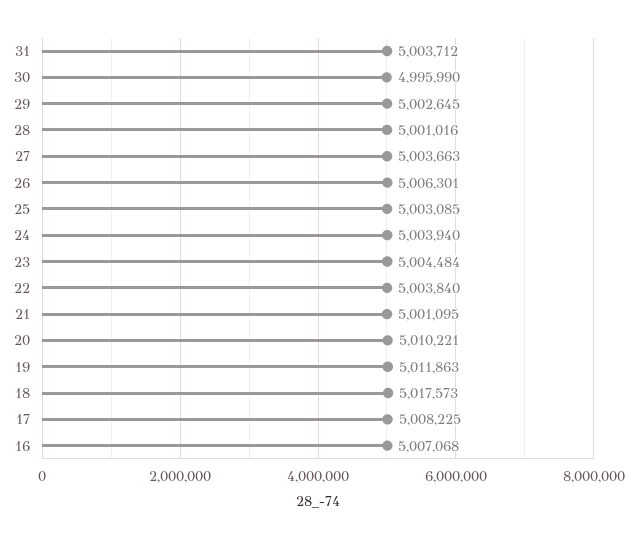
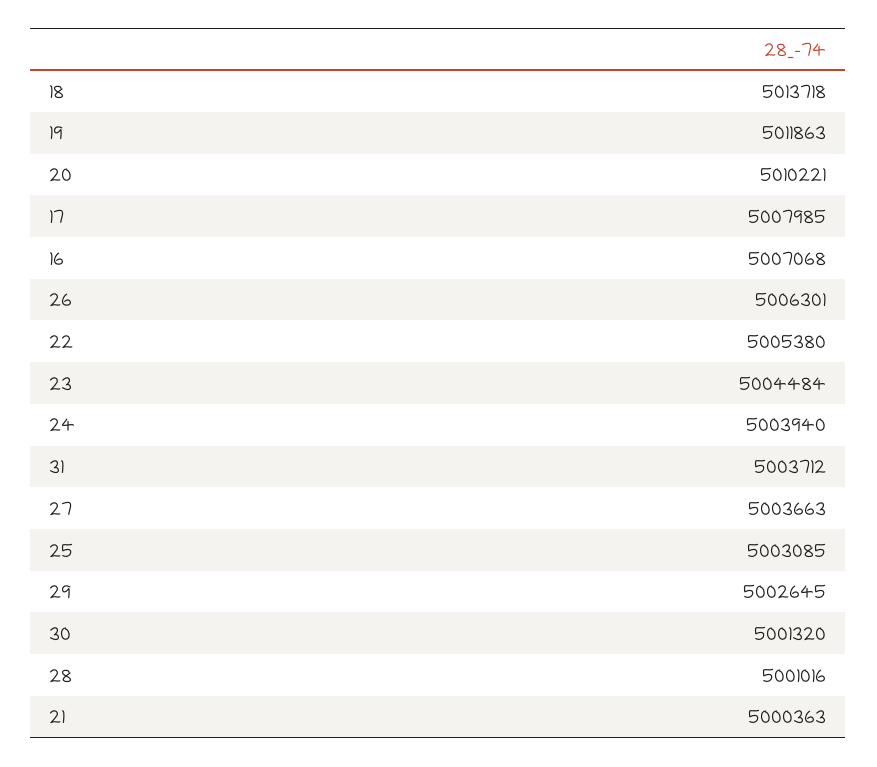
  {
    "31": 5003712,
-   "30": 4995990,
+   "30": 5001320,
    "29": 5002645,
    "28": 5001016,
    "27": 5003663,
    "26": 5006301,
    "25": 5003085,
    "24": 5003940,
    "23": 5004484,
-   "22": 5003840,
+   "22": 5005380,
-   "21": 5001095,
+   "21": 5000363,
    "20": 5010221,
    "19": 5011863,
-   "18": 5017573,
+   "18": 5013718,
-   "17": 5008225,
+   "17": 5007985,
    "16": 5007068
  }

